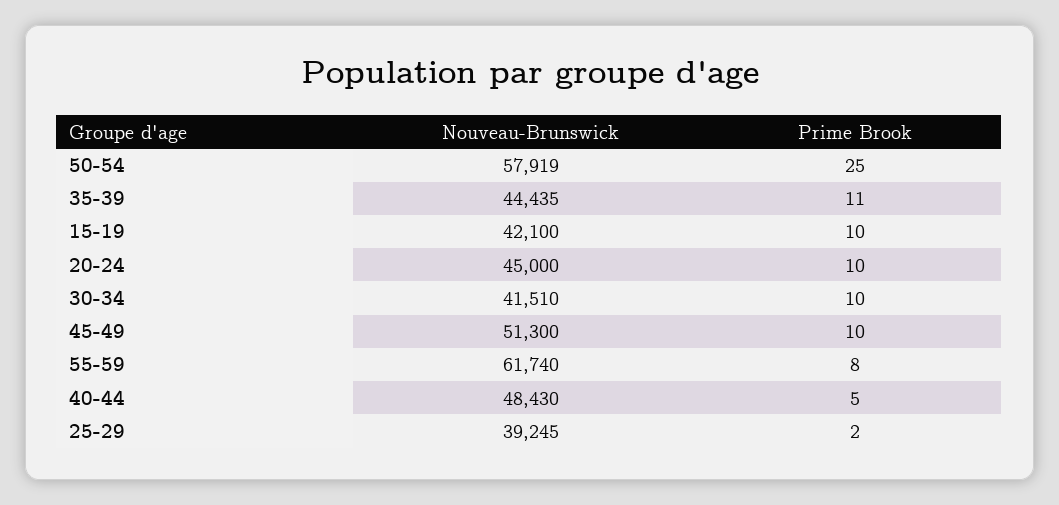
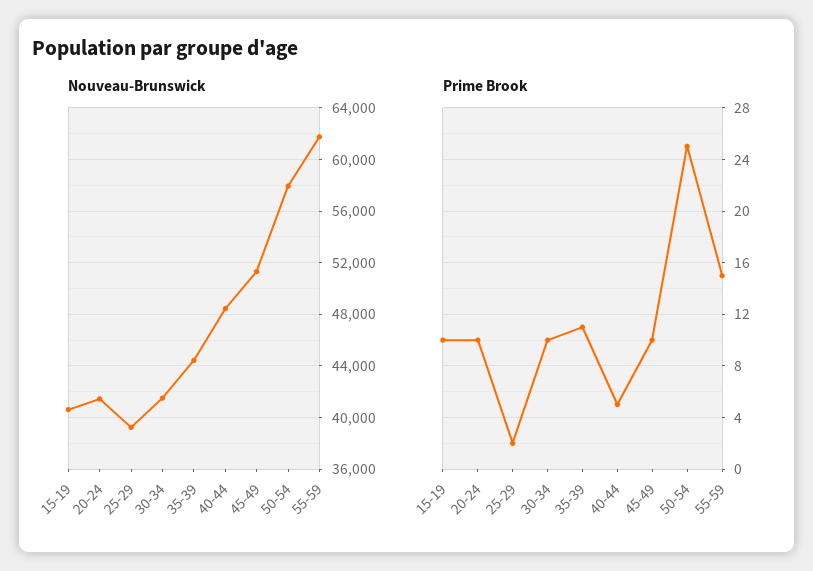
  {
    "Nouveau-Brunswick": {
      "50-54": 57919,
      "35-39": 44435,
-     "15-19": 42100,
+     "15-19": 40500,
-     "20-24": 45000,
+     "20-24": 41500,
      "30-34": 41510,
      "45-49": 51300,
      "55-59": 61740,
      "40-44": 48430,
      "25-29": 39245
    },
    "Prime Brook": {
      "50-54": 25,
      "35-39": 11,
      "15-19": 10,
      "20-24": 10,
      "30-34": 10,
      "45-49": 10,
-     "55-59": 8,
+     "55-59": 15,
      "40-44": 5,
      "25-29": 2
    }
  }

